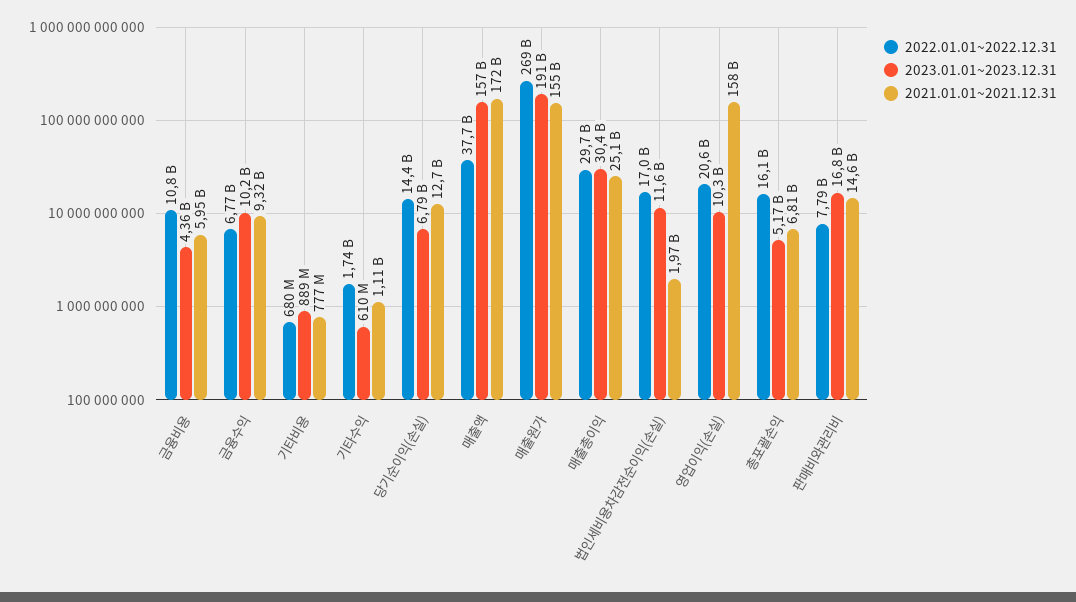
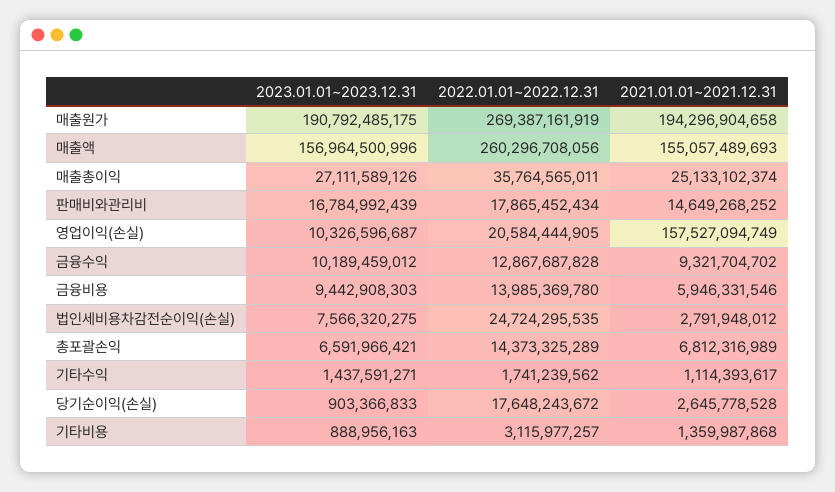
  {
    "2022.01.01~2022.12.31": {
-     "금융비용": 10800000000,
+     "금융비용": 13985369780,
-     "금융수익": 6770000000,
+     "금융수익": 12867687828,
-     "기타비용": 680000000,
+     "기타비용": 3115977257,
      "기타수익": 1741239562,
-     "당기순이익(손실)": 14400000000,
+     "당기순이익(손실)": 17648243672,
-     "매출액": 37700000000,
+     "매출액": 260296708056,
      "매출원가": 269387161919,
-     "매출총이익": 29700000000,
+     "매출총이익": 35764565011,
-     "법인세비용차감전순이익(손실)": 17000000000,
+     "법인세비용차감전순이익(손실)": 24724295535,
      "영업이익(손실)": 20584444905,
-     "총포괄손익": 16100000000,
+     "총포괄손익": 14373325289,
-     "판매비와관리비": 7790000000
+     "판매비와관리비": 17865452434
    },
    "2023.01.01~2023.12.31": {
-     "금융비용": 4360000000,
+     "금융비용": 9442908303,
      "금융수익": 10189459012,
      "기타비용": 888956163,
-     "기타수익": 610000000,
+     "기타수익": 1437591271,
-     "당기순이익(손실)": 6790000000,
+     "당기순이익(손실)": 903366833,
      "매출액": 156964500996,
      "매출원가": 190792485175,
-     "매출총이익": 30400000000,
+     "매출총이익": 27111589126,
-     "법인세비용차감전순이익(손실)": 11600000000,
+     "법인세비용차감전순이익(손실)": 7566320275,
      "영업이익(손실)": 10326596687,
-     "총포괄손익": 5170000000,
+     "총포괄손익": 6591966421,
      "판매비와관리비": 16784992439
    },
    "2021.01.01~2021.12.31": {
      "금융비용": 5946331546,
      "금융수익": 9321704702,
-     "기타비용": 777000000,
+     "기타비용": 1359987868,
      "기타수익": 1114393617,
-     "당기순이익(손실)": 12700000000,
+     "당기순이익(손실)": 2645778528,
-     "매출액": 172000000000,
+     "매출액": 155057489693,
-     "매출원가": 155000000000,
+     "매출원가": 194296904658,
      "매출총이익": 25133102374,
-     "법인세비용차감전순이익(손실)": 1970000000,
+     "법인세비용차감전순이익(손실)": 2791948012,
      "영업이익(손실)": 157527094749,
      "총포괄손익": 6812316989,
      "판매비와관리비": 14649268252
    }
  }

